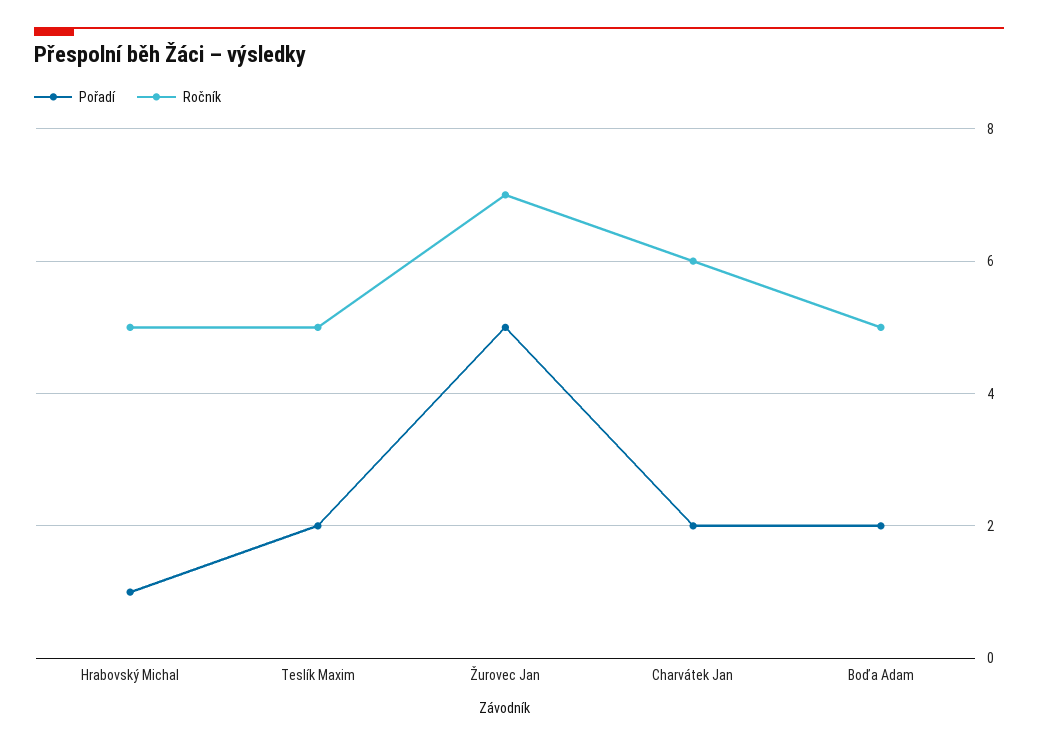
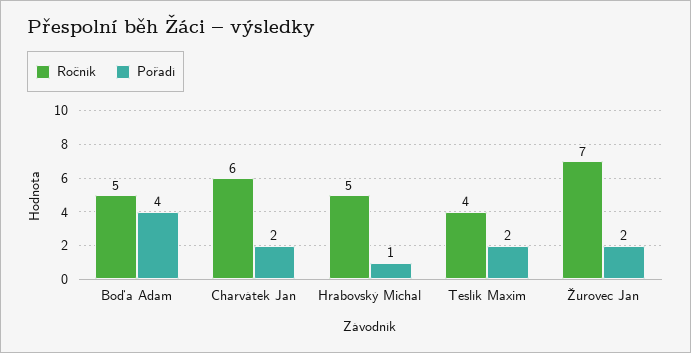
  {
    "Pořadí": {
      "Hrabovský Michal": 1,
      "Teslík Maxim": 2,
-     "Žurovec Jan": 5,
+     "Žurovec Jan": 2,
      "Charvátek Jan": 2,
-     "Boďa Adam": 2
+     "Boďa Adam": 4
    },
    "Ročník": {
      "Hrabovský Michal": 5,
-     "Teslík Maxim": 5,
+     "Teslík Maxim": 4,
      "Žurovec Jan": 7,
      "Charvátek Jan": 6,
      "Boďa Adam": 5
    }
  }

